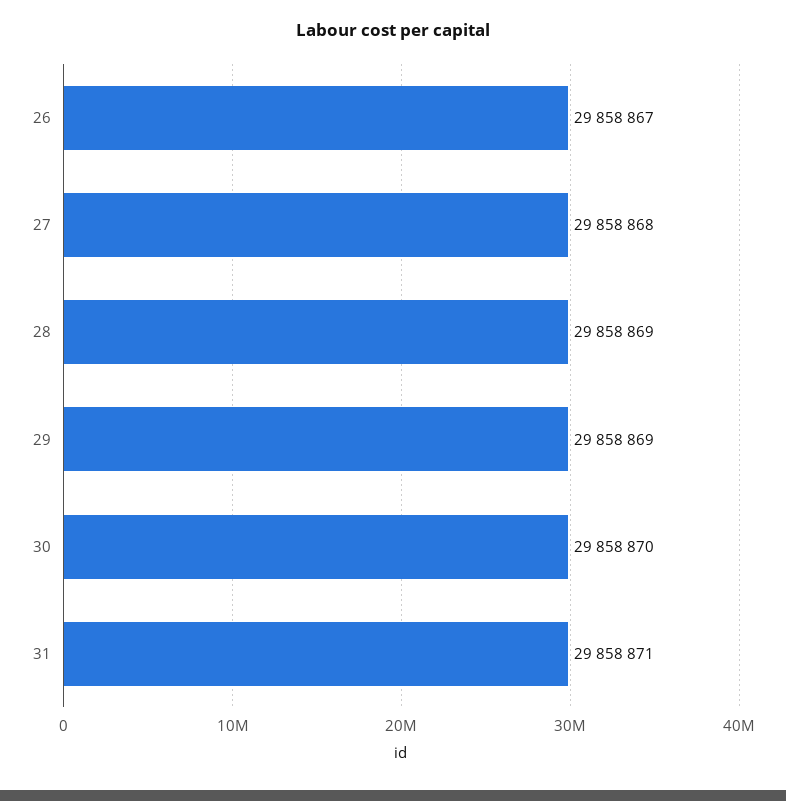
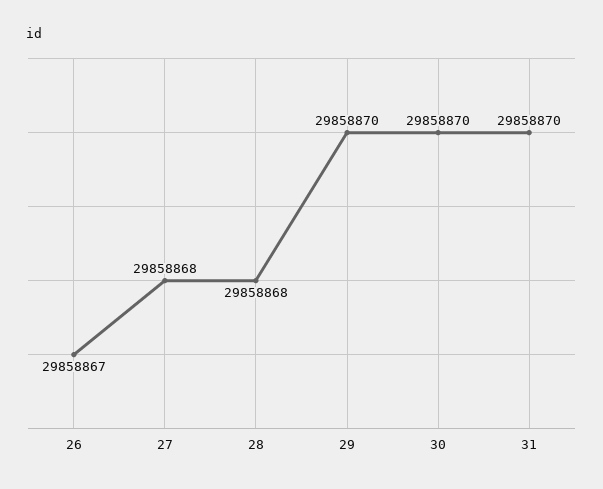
  {
    "26": 29858867,
    "27": 29858868,
-   "28": 29858869,
+   "28": 29858868,
-   "29": 29858869,
+   "29": 29858870,
    "30": 29858870,
-   "31": 29858871
+   "31": 29858870
  }

